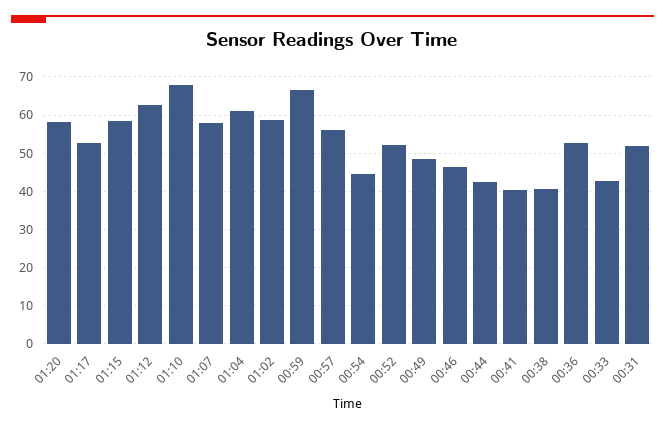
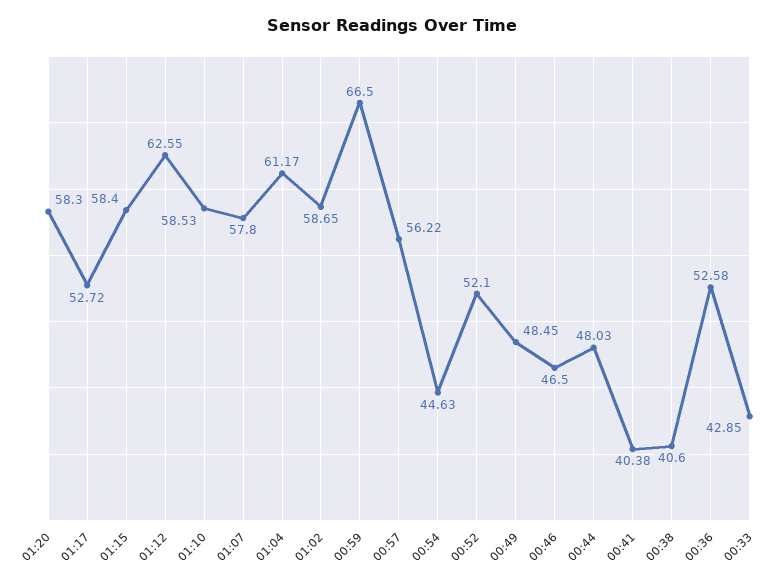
  {
    "01:20": 58.3,
    "01:17": 52.72,
    "01:15": 58.4,
    "01:12": 62.55,
-   "01:10": 68,
+   "01:10": 58.53,
    "01:07": 57.8,
    "01:04": 61.17,
    "01:02": 58.65,
    "00:59": 66.5,
    "00:57": 56.22,
    "00:54": 44.63,
    "00:52": 52.1,
    "00:49": 48.45,
    "00:46": 46.5,
-   "00:44": 42,
+   "00:44": 48.03,
    "00:41": 40.38,
    "00:38": 40.6,
    "00:36": 52.58,
-   "00:33": 42.85,
+   "00:33": 42.85
-   "00:31": 52
  }

